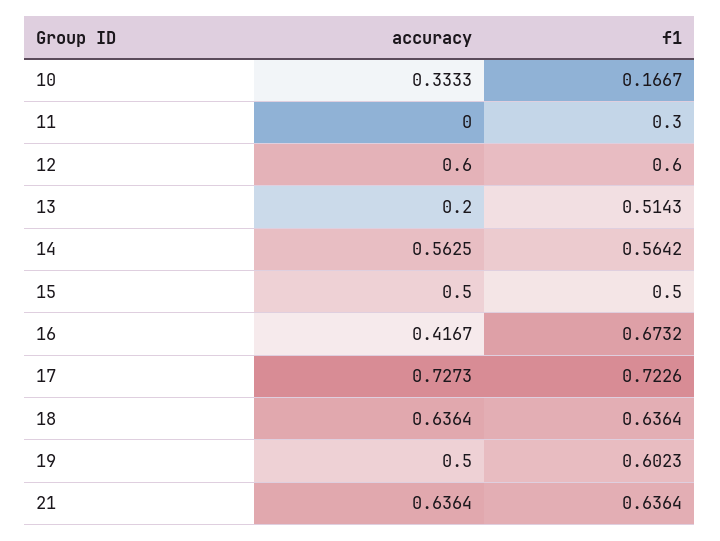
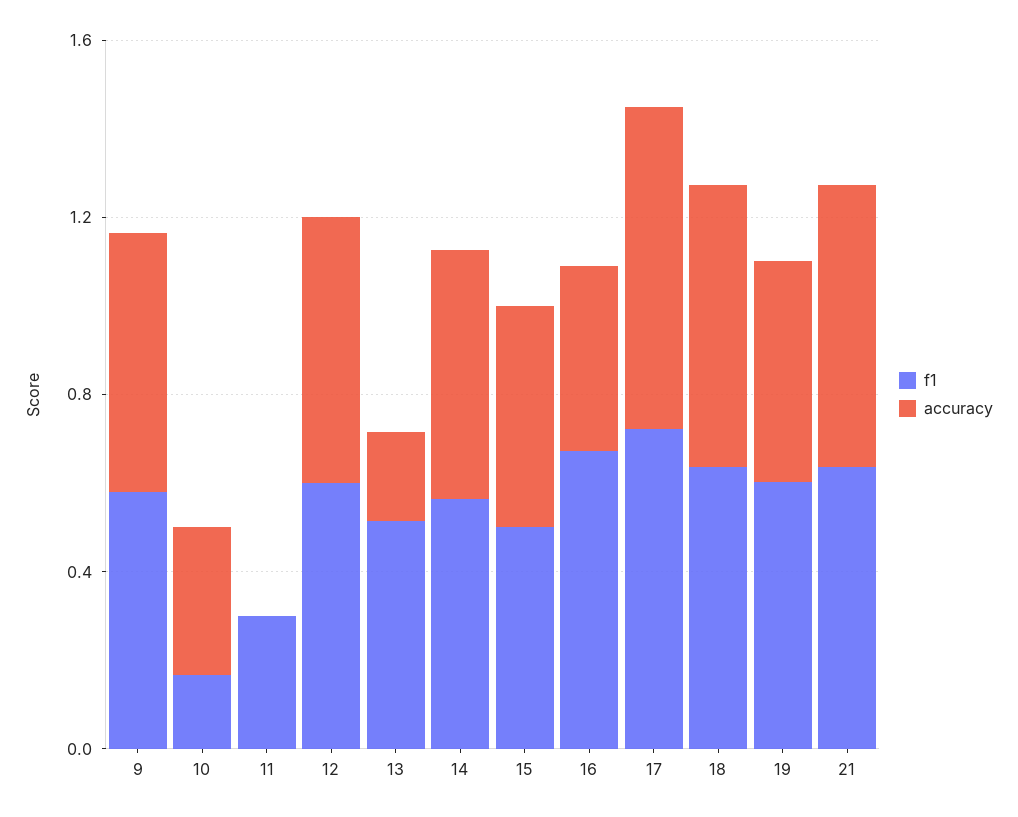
  {
    "accuracy": {
      "10": 0.3333,
      "11": 0,
      "12": 0.6,
      "13": 0.2,
      "14": 0.5625,
      "15": 0.5,
      "16": 0.4167,
      "17": 0.7273,
      "18": 0.6364,
      "19": 0.5,
-     "21": 0.6364
+     "21": 0.6364,
+     "9": 0.6
    },
    "f1": {
      "10": 0.1667,
      "11": 0.3,
      "12": 0.6,
      "13": 0.5143,
      "14": 0.5642,
      "15": 0.5,
      "16": 0.6732,
      "17": 0.7226,
      "18": 0.6364,
      "19": 0.6023,
-     "21": 0.6364
+     "21": 0.6364,
+     "9": 0.6
    }
  }

